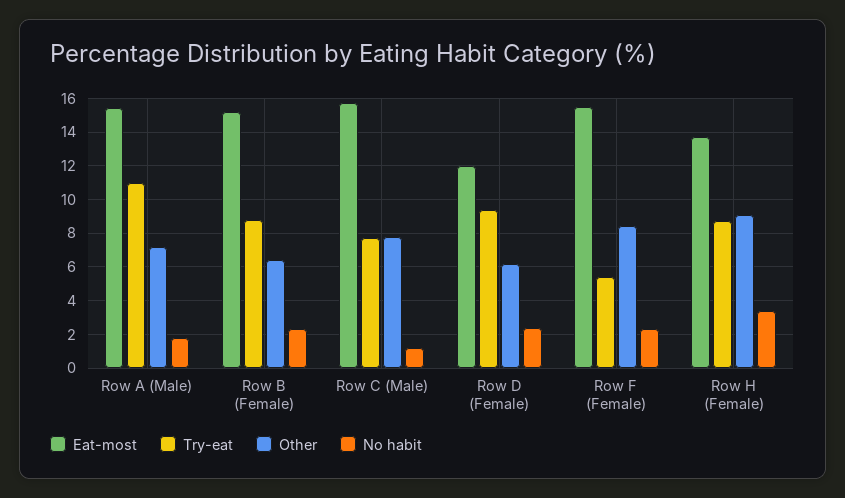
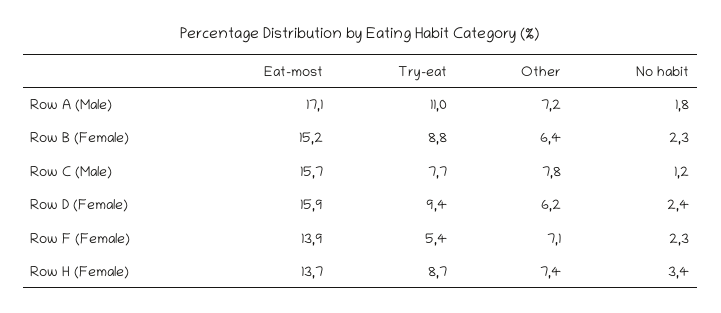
  {
    "Eat-most": {
-     "Row A (Male)": 15.5,
+     "Row A (Male)": 17.1,
      "Row B (Female)": 15.2,
      "Row C (Male)": 15.7,
-     "Row D (Female)": 12,
+     "Row D (Female)": 15.9,
-     "Row F (Female)": 15.5,
+     "Row F (Female)": 13.9,
      "Row H (Female)": 13.7
    },
    "Try-eat": {
      "Row A (Male)": 11,
      "Row B (Female)": 8.8,
      "Row C (Male)": 7.7,
      "Row D (Female)": 9.4,
      "Row F (Female)": 5.4,
      "Row H (Female)": 8.7
    },
    "Other": {
      "Row A (Male)": 7.2,
      "Row B (Female)": 6.4,
      "Row C (Male)": 7.8,
      "Row D (Female)": 6.2,
-     "Row F (Female)": 8.5,
+     "Row F (Female)": 7.1,
-     "Row H (Female)": 9
+     "Row H (Female)": 7.4
    },
    "No habit": {
      "Row A (Male)": 1.8,
      "Row B (Female)": 2.3,
      "Row C (Male)": 1.2,
      "Row D (Female)": 2.4,
      "Row F (Female)": 2.3,
      "Row H (Female)": 3.4
    }
  }

